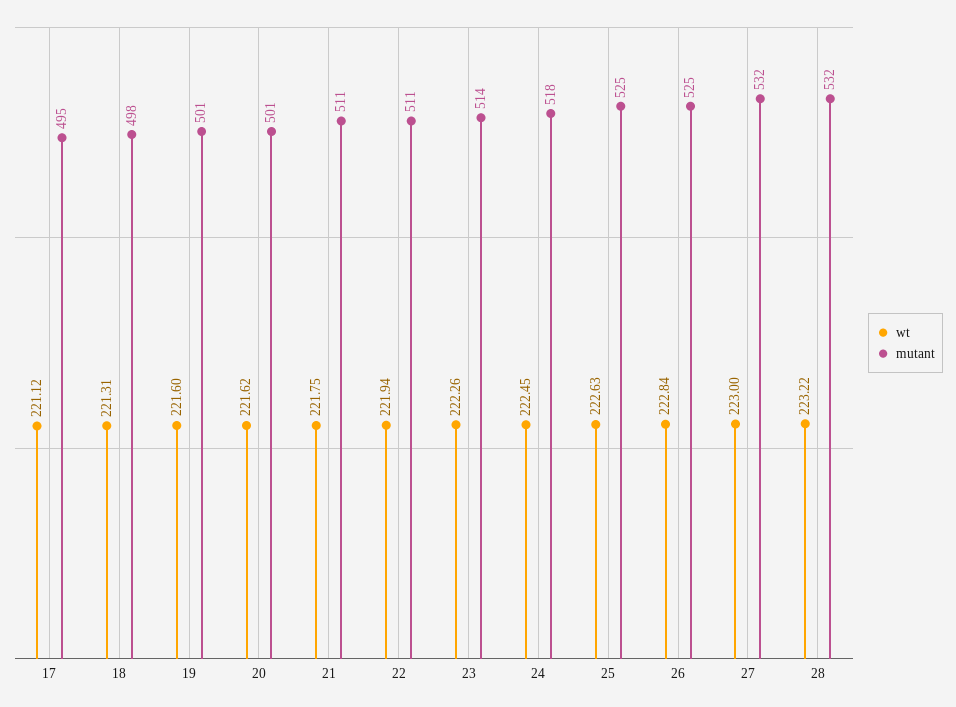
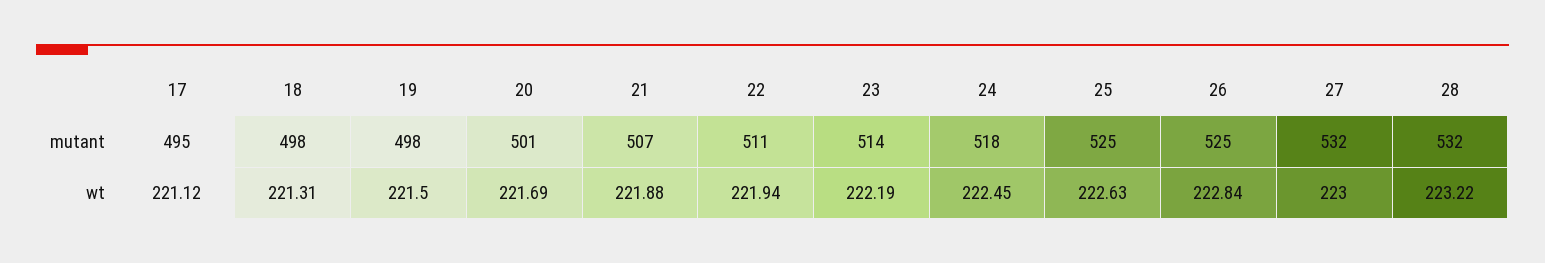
  {
    "wt": {
      "17": 221.12,
      "18": 221.31,
-     "19": 221.6,
+     "19": 221.5,
-     "20": 221.62,
+     "20": 221.69,
-     "21": 221.75,
+     "21": 221.88,
      "22": 221.94,
-     "23": 222.26,
+     "23": 222.19,
      "24": 222.45,
      "25": 222.63,
      "26": 222.84,
      "27": 223,
      "28": 223.22
    },
    "mutant": {
      "17": 495,
      "18": 498,
-     "19": 501,
+     "19": 498,
      "20": 501,
-     "21": 511,
+     "21": 507,
      "22": 511,
      "23": 514,
      "24": 518,
      "25": 525,
      "26": 525,
      "27": 532,
      "28": 532
    }
  }

